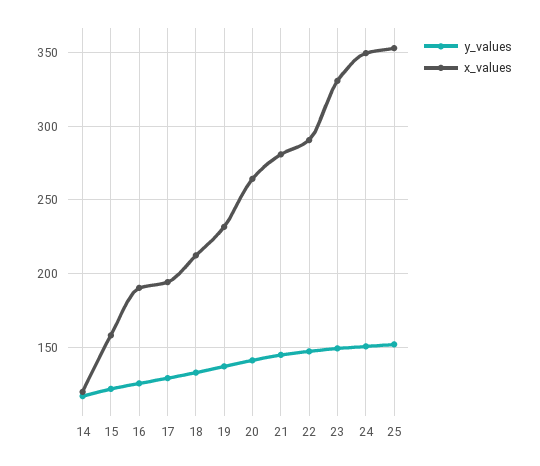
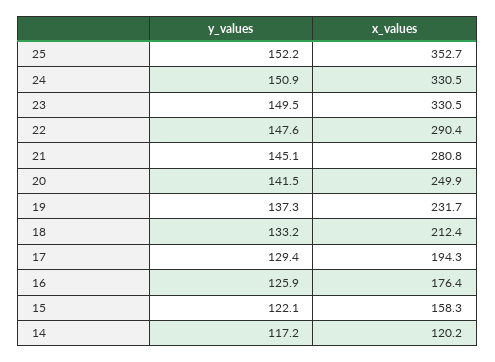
  {
    "y_values": {
      "14": 117.2,
      "15": 122.1,
      "16": 125.9,
      "17": 129.4,
      "18": 133.2,
      "19": 137.3,
      "20": 141.5,
      "21": 145.1,
      "22": 147.6,
      "23": 149.5,
      "24": 150.9,
      "25": 152.2
    },
    "x_values": {
      "14": 120.2,
      "15": 158.3,
-     "16": 190,
+     "16": 176.4,
      "17": 194.3,
      "18": 212.4,
      "19": 231.7,
-     "20": 265,
+     "20": 249.9,
      "21": 280.8,
      "22": 290.4,
      "23": 330.5,
-     "24": 350,
+     "24": 330.5,
      "25": 352.7
    }
  }

